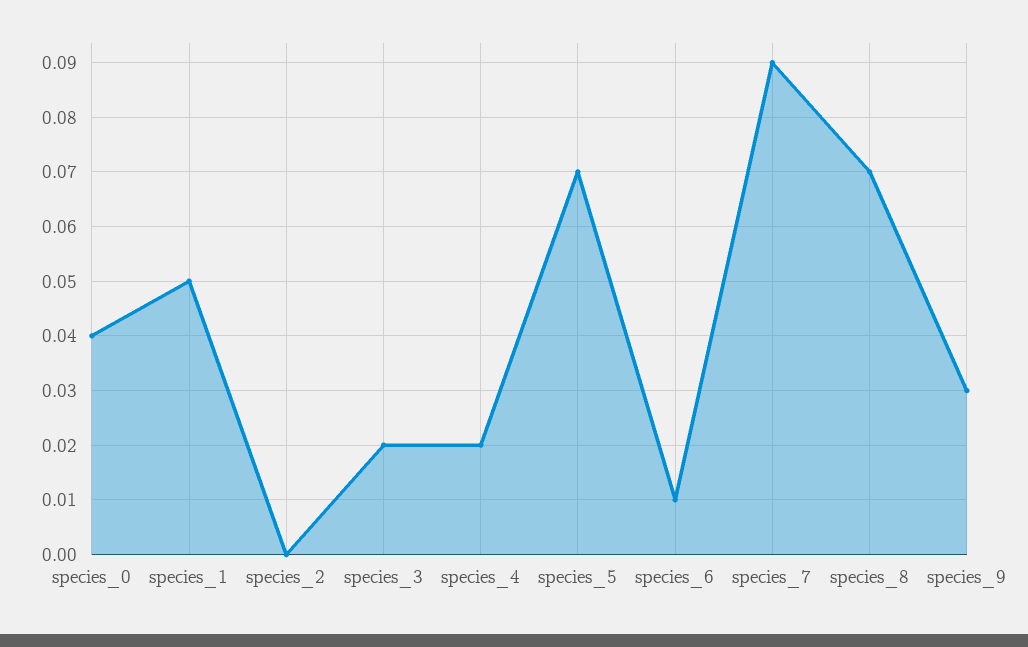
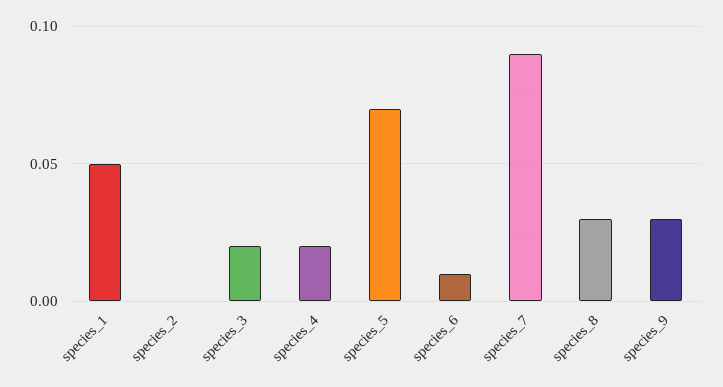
  {
-   "species_0": 0.04,
    "species_1": 0.05,
    "species_2": 0,
    "species_3": 0.02,
    "species_4": 0.02,
    "species_5": 0.07,
    "species_6": 0.01,
    "species_7": 0.09,
-   "species_8": 0.07,
+   "species_8": 0.03,
    "species_9": 0.03
  }

